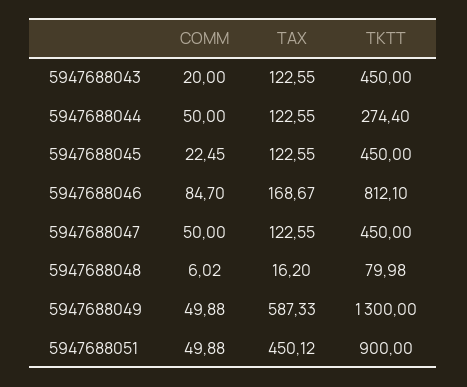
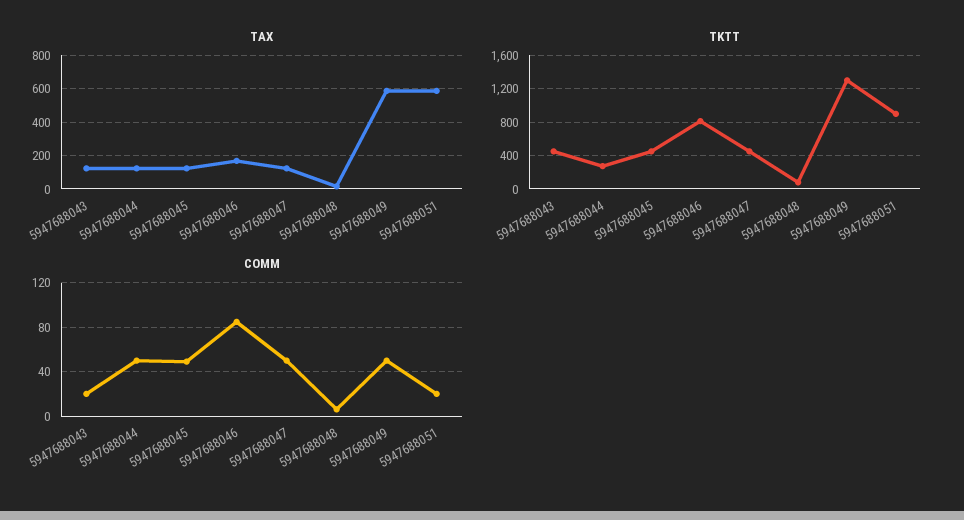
  {
    "COMM": {
      "5947688043": 20,
      "5947688044": 50,
-     "5947688045": 22.45,
+     "5947688045": 50,
      "5947688046": 84.7,
      "5947688047": 50,
      "5947688048": 6.02,
      "5947688049": 49.88,
-     "5947688051": 49.88
+     "5947688051": 20
    },
    "TAX": {
      "5947688043": 122.55,
      "5947688044": 122.55,
      "5947688045": 122.55,
      "5947688046": 168.67,
      "5947688047": 122.55,
      "5947688048": 16.2,
      "5947688049": 587.33,
-     "5947688051": 450.12
+     "5947688051": 600
    },
    "TKTT": {
      "5947688043": 450,
      "5947688044": 274.4,
      "5947688045": 450,
      "5947688046": 812.1,
      "5947688047": 450,
      "5947688048": 79.98,
      "5947688049": 1300,
      "5947688051": 900
    }
  }

